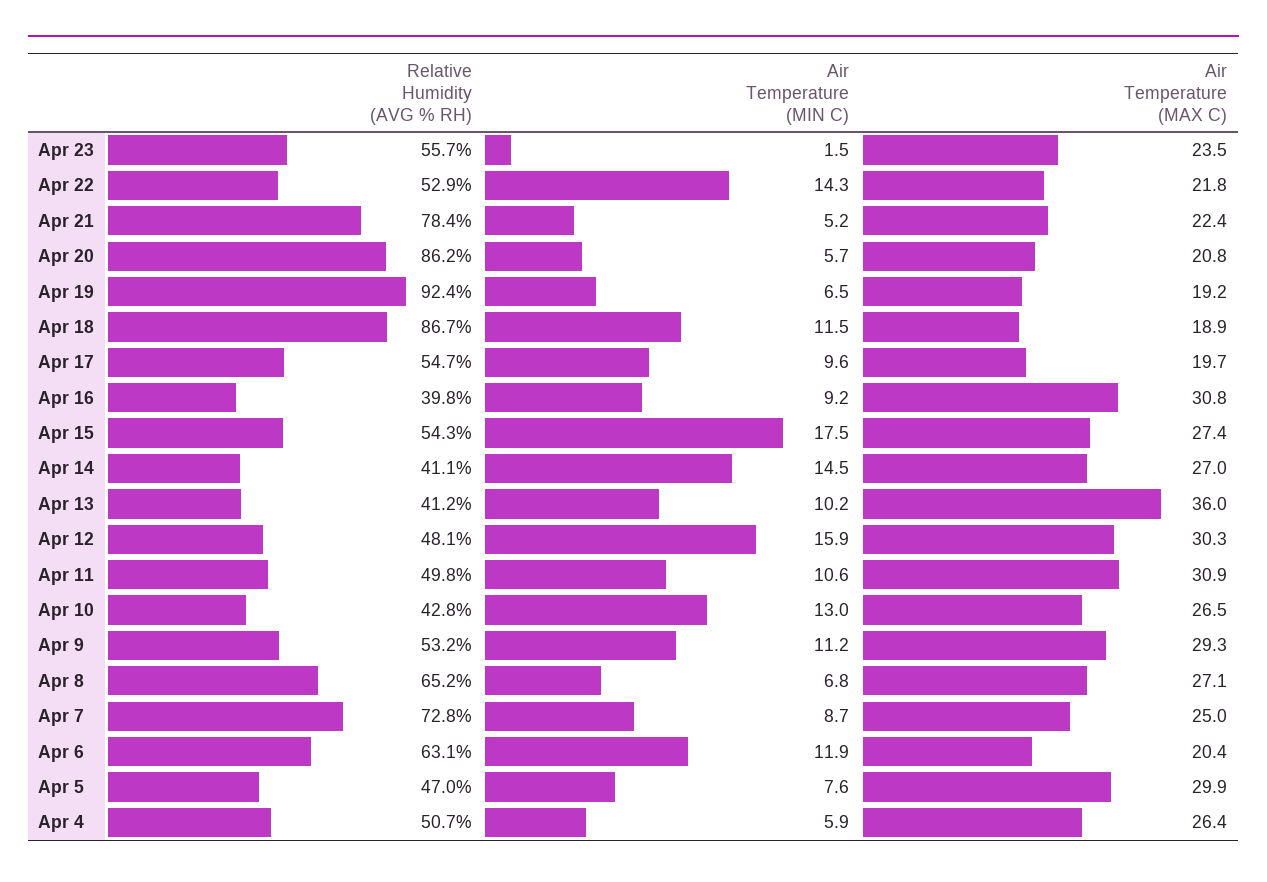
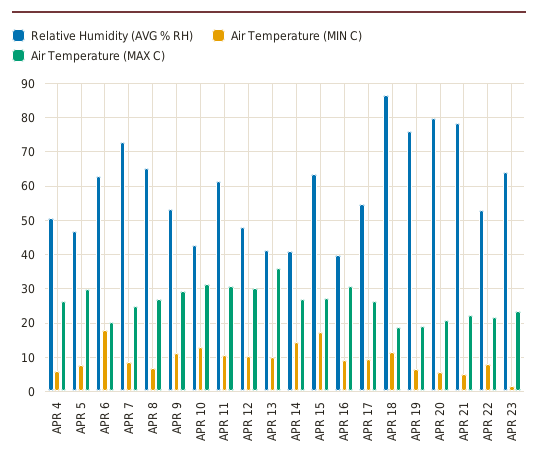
  {
    "Relative Humidity (AVG % RH)": {
-     "Apr 23": 55.7,
+     "Apr 23": 64,
      "Apr 22": 52.9,
      "Apr 21": 78.4,
-     "Apr 20": 86.2,
+     "Apr 20": 80,
-     "Apr 19": 92.4,
+     "Apr 19": 76,
      "Apr 18": 86.7,
      "Apr 17": 54.7,
      "Apr 16": 39.8,
-     "Apr 15": 54.3,
+     "Apr 15": 64,
      "Apr 14": 41.1,
      "Apr 13": 41.2,
      "Apr 12": 48.1,
-     "Apr 11": 49.8,
+     "Apr 11": 62,
      "Apr 10": 42.8,
      "Apr 9": 53.2,
      "Apr 8": 65.2,
      "Apr 7": 72.8,
      "Apr 6": 63.1,
      "Apr 5": 47,
      "Apr 4": 50.7
    },
    "Air Temperature (MIN C)": {
      "Apr 23": 1.5,
-     "Apr 22": 14.3,
+     "Apr 22": 8,
      "Apr 21": 5.2,
      "Apr 20": 5.7,
      "Apr 19": 6.5,
      "Apr 18": 11.5,
      "Apr 17": 9.6,
      "Apr 16": 9.2,
      "Apr 15": 17.5,
      "Apr 14": 14.5,
      "Apr 13": 10.2,
-     "Apr 12": 15.9,
+     "Apr 12": 10,
      "Apr 11": 10.6,
      "Apr 10": 13,
      "Apr 9": 11.2,
      "Apr 8": 6.8,
      "Apr 7": 8.7,
-     "Apr 6": 11.9,
+     "Apr 6": 18,
      "Apr 5": 7.6,
      "Apr 4": 5.9
    },
    "Air Temperature (MAX C)": {
      "Apr 23": 23.5,
      "Apr 22": 21.8,
      "Apr 21": 22.4,
      "Apr 20": 20.8,
      "Apr 19": 19.2,
      "Apr 18": 18.9,
-     "Apr 17": 19.7,
+     "Apr 17": 26,
      "Apr 16": 30.8,
      "Apr 15": 27.4,
      "Apr 14": 27,
      "Apr 13": 36,
      "Apr 12": 30.3,
      "Apr 11": 30.9,
-     "Apr 10": 26.5,
+     "Apr 10": 32,
      "Apr 9": 29.3,
      "Apr 8": 27.1,
      "Apr 7": 25,
      "Apr 6": 20.4,
      "Apr 5": 29.9,
      "Apr 4": 26.4
    }
  }

